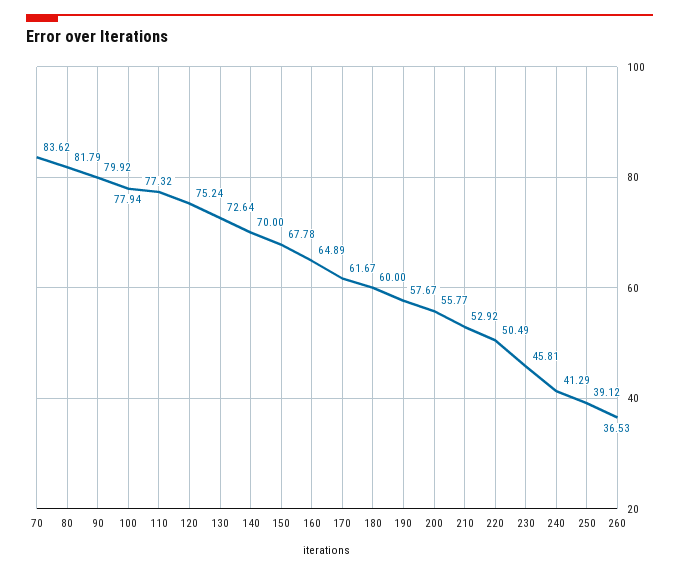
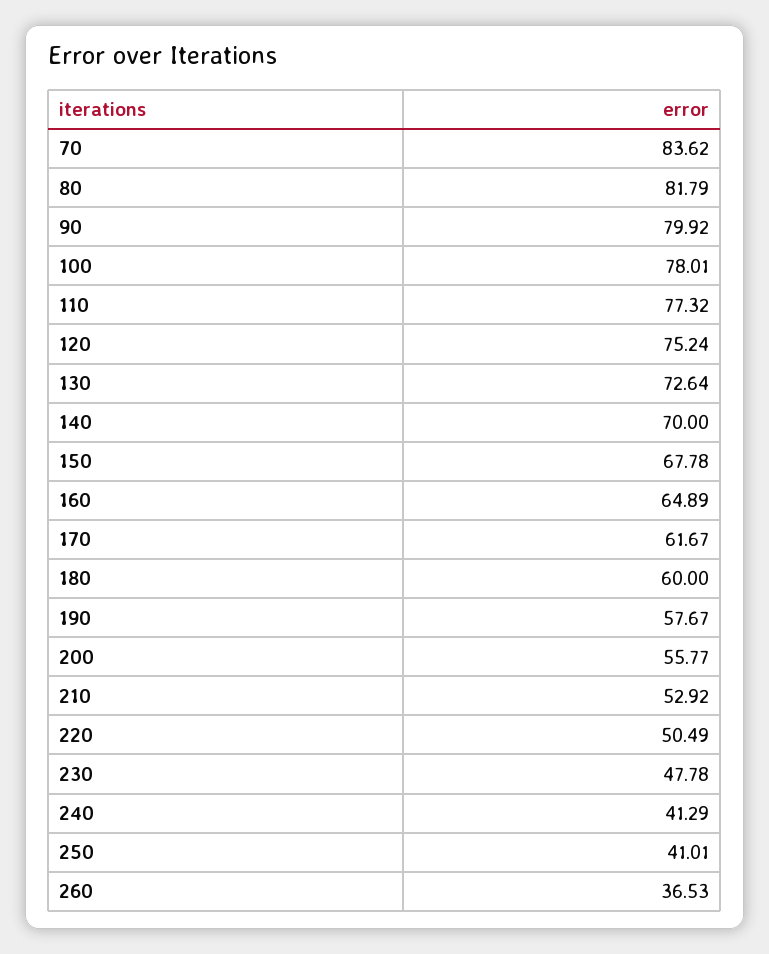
  {
    "70": 83.62,
    "80": 81.79,
    "90": 79.92,
-   "100": 77.94,
+   "100": 78.01,
    "110": 77.32,
    "120": 75.24,
    "130": 72.64,
    "140": 70,
    "150": 67.78,
    "160": 64.89,
    "170": 61.67,
    "180": 60,
    "190": 57.67,
    "200": 55.77,
    "210": 52.92,
    "220": 50.49,
-   "230": 45.81,
+   "230": 47.78,
    "240": 41.29,
-   "250": 39.12,
+   "250": 41.01,
    "260": 36.53
  }

